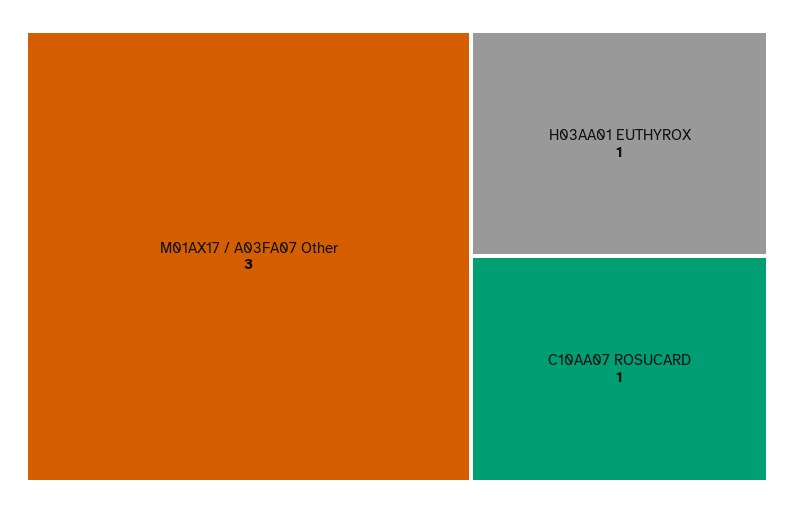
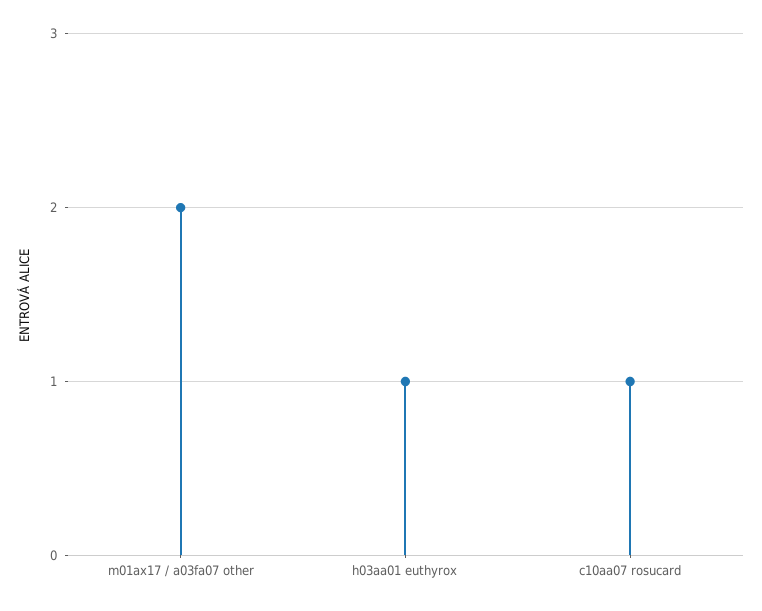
  {
-   "M01AX17 / A03FA07 Other": 3,
+   "M01AX17 / A03FA07 Other": 2,
    "H03AA01 EUTHYROX": 1,
    "C10AA07 ROSUCARD": 1
  }

